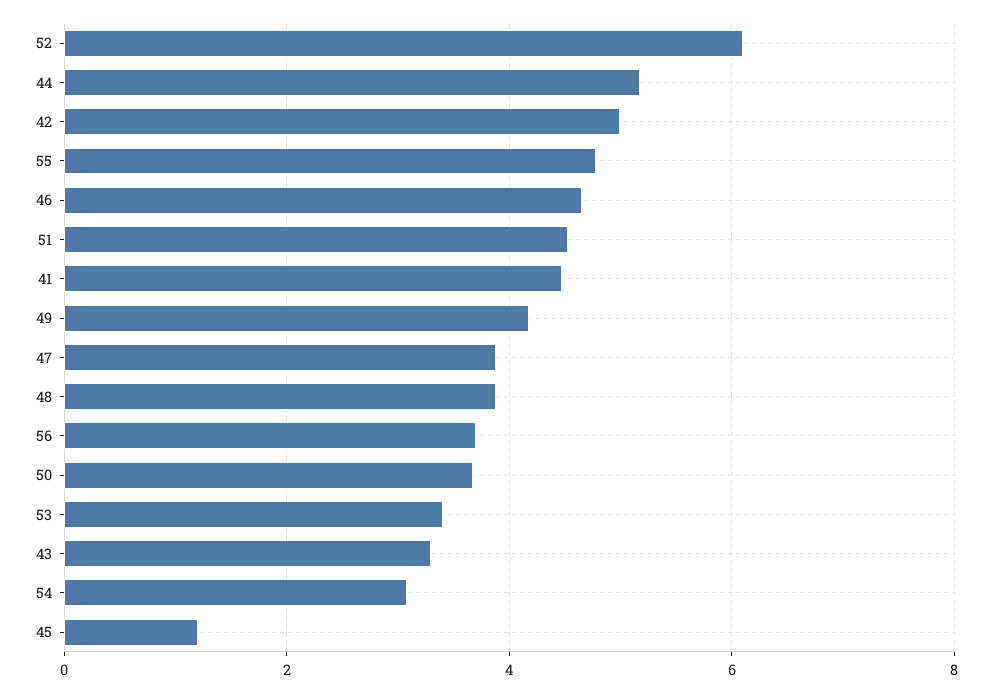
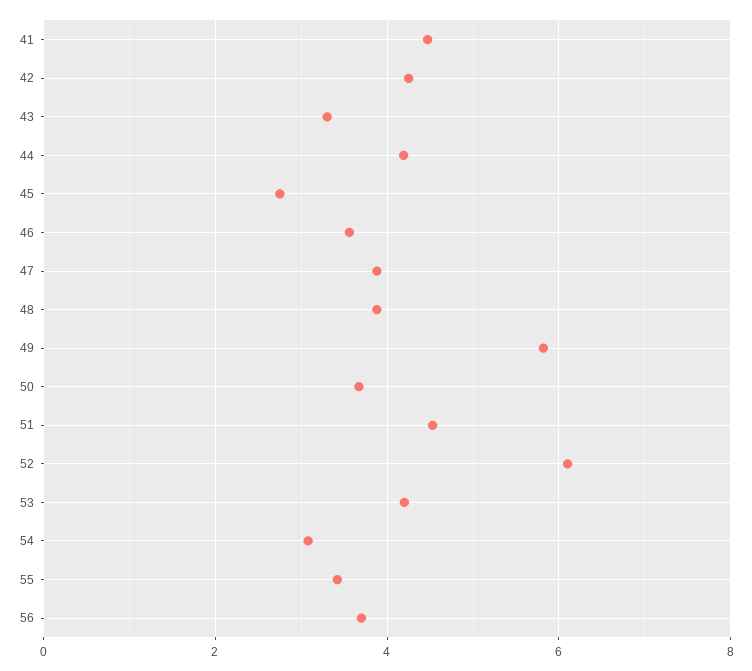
  {
    "52": 6.2,
-   "44": 5.2,
+   "44": 4.2,
-   "42": 5,
+   "42": 4.2,
-   "55": 4.8,
+   "55": 3.4,
-   "46": 4.6,
+   "46": 3.6,
    "51": 4.6,
    "41": 4.4,
-   "49": 4.2,
+   "49": 5.8,
    "47": 3.8,
    "48": 3.8,
    "56": 3.8,
    "50": 3.6,
-   "53": 3.4,
+   "53": 4.2,
    "43": 3.4,
    "54": 3,
-   "45": 1.2
+   "45": 2.8
  }

